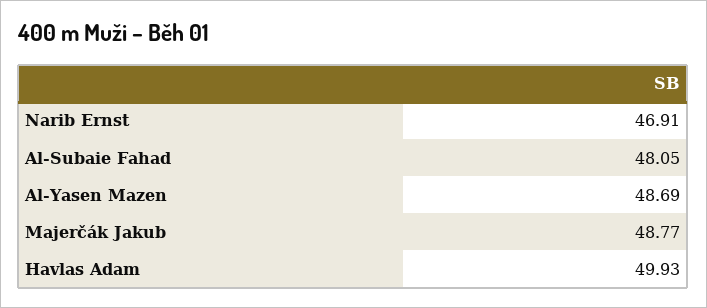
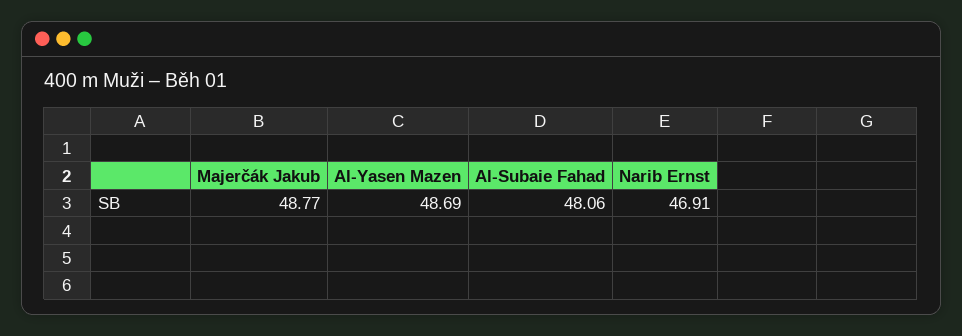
  {
    "Narib Ernst": 46.91,
-   "Al-Subaie Fahad": 48.05,
+   "Al-Subaie Fahad": 48.06,
    "Al-Yasen Mazen": 48.69,
-   "Majerčák Jakub": 48.77,
+   "Majerčák Jakub": 48.77
-   "Havlas Adam": 49.93
  }

